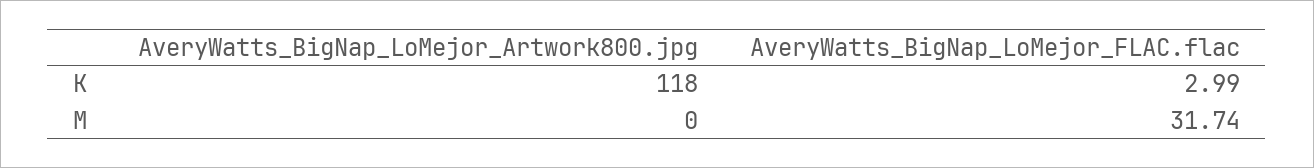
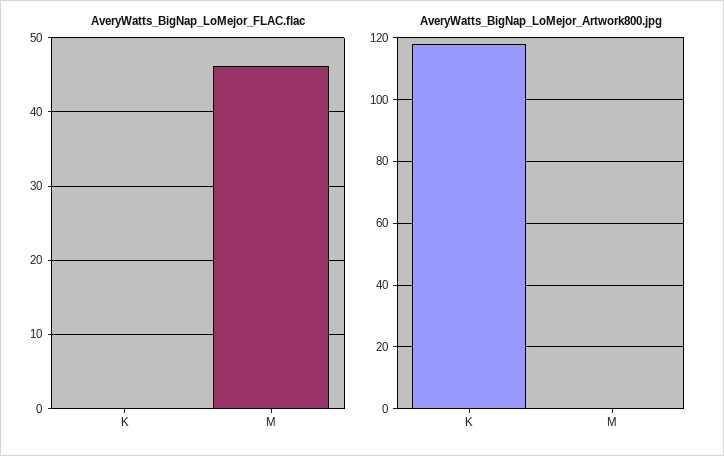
  {
    "AveryWatts_BigNap_LoMejor_Artwork800.jpg": {
      "K": 118,
      "M": 0
    },
    "AveryWatts_BigNap_LoMejor_FLAC.flac": {
-     "K": 2.99,
+     "K": 0,
-     "M": 31.74
+     "M": 46
    }
  }

